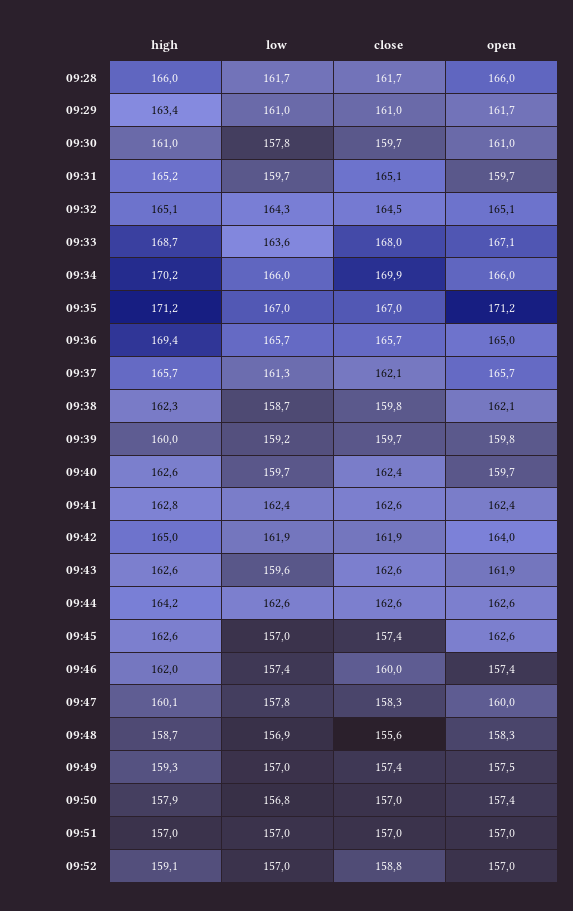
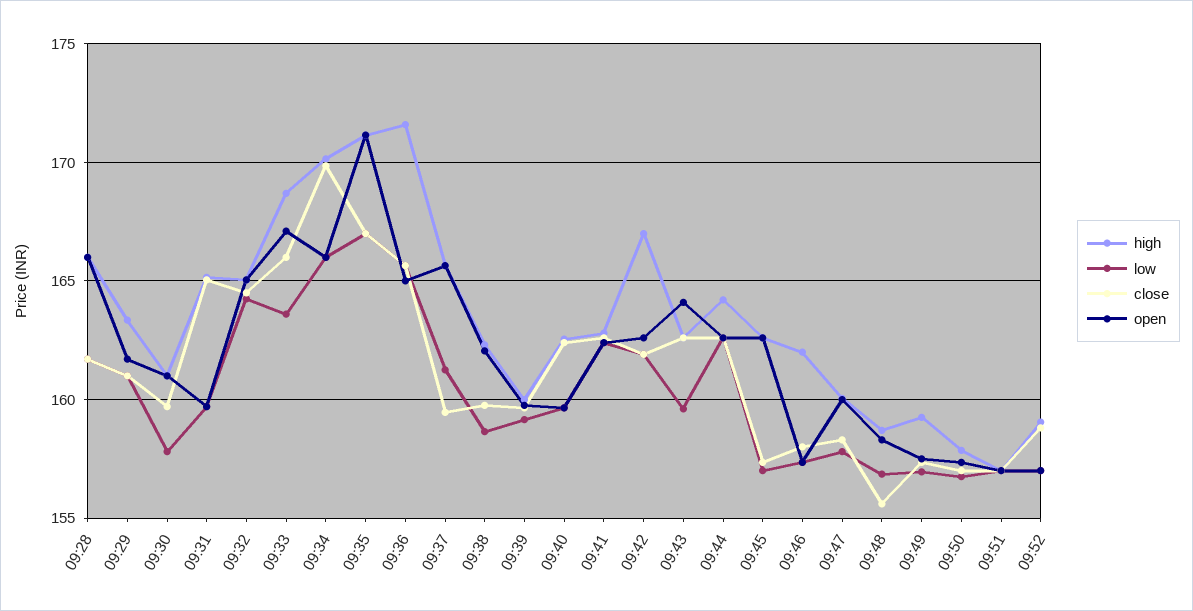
  {
    "high": {
      "09:28": 166,
      "09:29": 163.4,
      "09:30": 161,
      "09:31": 165.2,
      "09:32": 165.1,
      "09:33": 168.7,
      "09:34": 170.2,
      "09:35": 171.2,
-     "09:36": 169.4,
+     "09:36": 171.5,
      "09:37": 165.7,
      "09:38": 162.3,
      "09:39": 160,
      "09:40": 162.6,
      "09:41": 162.8,
-     "09:42": 165,
+     "09:42": 167,
      "09:43": 162.6,
      "09:44": 164.2,
      "09:45": 162.6,
      "09:46": 162,
      "09:47": 160.1,
      "09:48": 158.7,
      "09:49": 159.3,
      "09:50": 157.9,
      "09:51": 157,
      "09:52": 159.1
    },
    "low": {
      "09:28": 161.7,
      "09:29": 161,
      "09:30": 157.8,
      "09:31": 159.7,
      "09:32": 164.3,
      "09:33": 163.6,
      "09:34": 166,
      "09:35": 167,
      "09:36": 165.7,
      "09:37": 161.3,
      "09:38": 158.7,
      "09:39": 159.2,
      "09:40": 159.7,
      "09:41": 162.4,
      "09:42": 161.9,
      "09:43": 159.6,
      "09:44": 162.6,
      "09:45": 157,
      "09:46": 157.4,
      "09:47": 157.8,
      "09:48": 156.9,
      "09:49": 157,
      "09:50": 156.8,
      "09:51": 157,
      "09:52": 157
    },
    "close": {
      "09:28": 161.7,
      "09:29": 161,
      "09:30": 159.7,
      "09:31": 165.1,
      "09:32": 164.5,
-     "09:33": 168,
+     "09:33": 166,
      "09:34": 169.9,
      "09:35": 167,
      "09:36": 165.7,
-     "09:37": 162.1,
+     "09:37": 159.5,
      "09:38": 159.8,
      "09:39": 159.7,
      "09:40": 162.4,
      "09:41": 162.6,
      "09:42": 161.9,
      "09:43": 162.6,
      "09:44": 162.6,
      "09:45": 157.4,
-     "09:46": 160,
+     "09:46": 158,
      "09:47": 158.3,
      "09:48": 155.6,
      "09:49": 157.4,
      "09:50": 157,
      "09:51": 157,
      "09:52": 158.8
    },
    "open": {
      "09:28": 166,
      "09:29": 161.7,
      "09:30": 161,
      "09:31": 159.7,
      "09:32": 165.1,
      "09:33": 167.1,
      "09:34": 166,
      "09:35": 171.2,
      "09:36": 165,
      "09:37": 165.7,
      "09:38": 162.1,
      "09:39": 159.8,
      "09:40": 159.7,
      "09:41": 162.4,
-     "09:42": 164,
+     "09:42": 162.5,
-     "09:43": 161.9,
+     "09:43": 164,
      "09:44": 162.6,
      "09:45": 162.6,
      "09:46": 157.4,
      "09:47": 160,
      "09:48": 158.3,
      "09:49": 157.5,
      "09:50": 157.4,
      "09:51": 157,
      "09:52": 157
    }
  }

